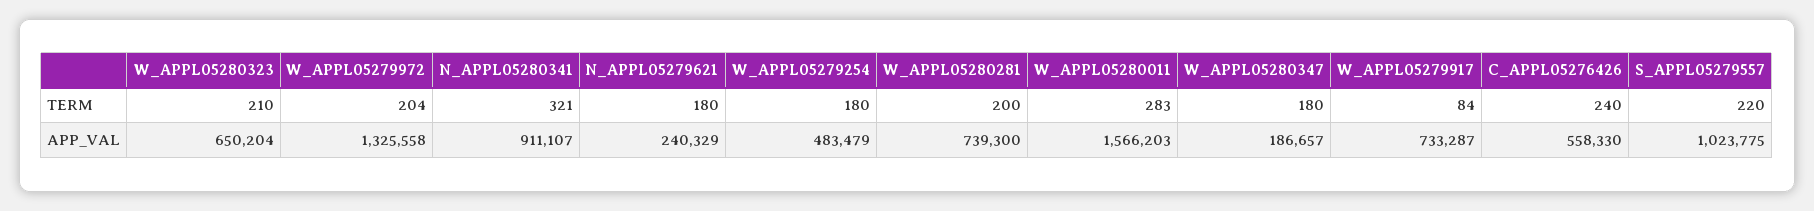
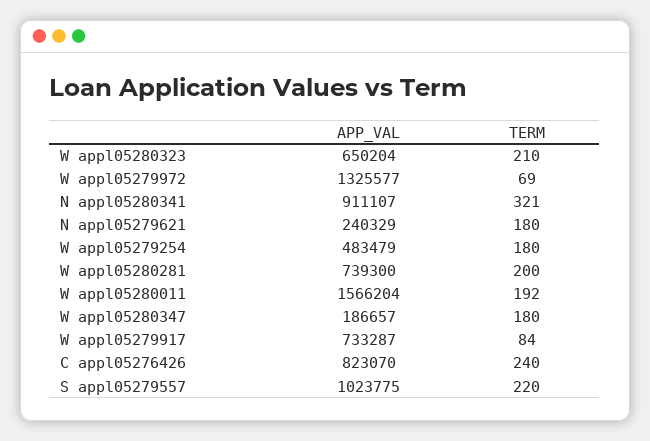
  {
    "W_APPL05280323": {
      "TERM": 210,
      "APP_VAL": 650204
    },
    "W_APPL05279972": {
-     "TERM": 204,
+     "TERM": 69,
-     "APP_VAL": 1325558
+     "APP_VAL": 1325577
    },
    "N_APPL05280341": {
      "TERM": 321,
      "APP_VAL": 911107
    },
    "N_APPL05279621": {
      "TERM": 180,
      "APP_VAL": 240329
    },
    "W_APPL05279254": {
      "TERM": 180,
      "APP_VAL": 483479
    },
    "W_APPL05280281": {
      "TERM": 200,
      "APP_VAL": 739300
    },
    "W_APPL05280011": {
-     "TERM": 283,
+     "TERM": 192,
-     "APP_VAL": 1566203
+     "APP_VAL": 1566204
    },
    "W_APPL05280347": {
      "TERM": 180,
      "APP_VAL": 186657
    },
    "W_APPL05279917": {
      "TERM": 84,
      "APP_VAL": 733287
    },
    "C_APPL05276426": {
      "TERM": 240,
-     "APP_VAL": 558330
+     "APP_VAL": 823070
    },
    "S_APPL05279557": {
      "TERM": 220,
      "APP_VAL": 1023775
    }
  }

